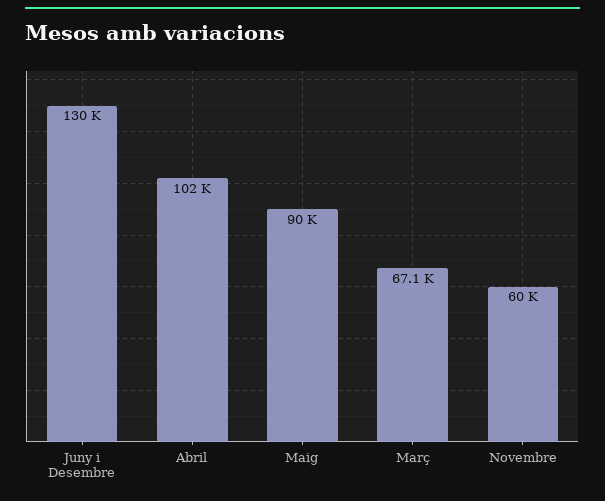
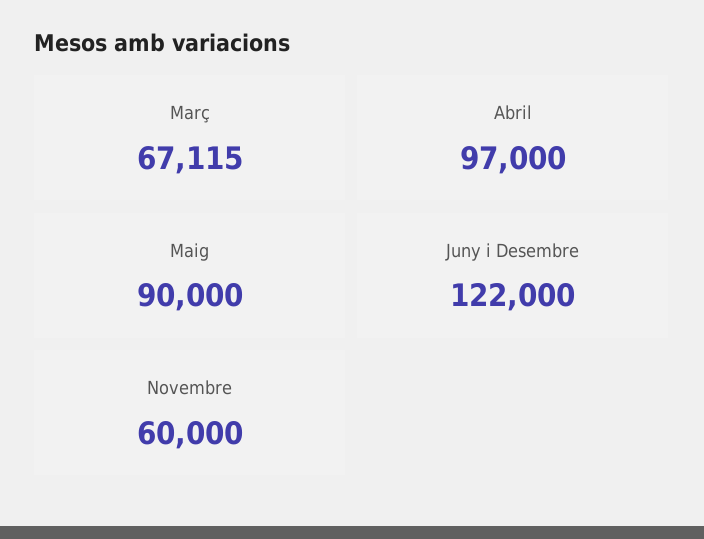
  {
-   "Juny i Desembre": 130000,
+   "Juny i Desembre": 122000,
-   "Abril": 102000,
+   "Abril": 97000,
    "Maig": 90000,
    "Març": 67115,
    "Novembre": 60000
  }

